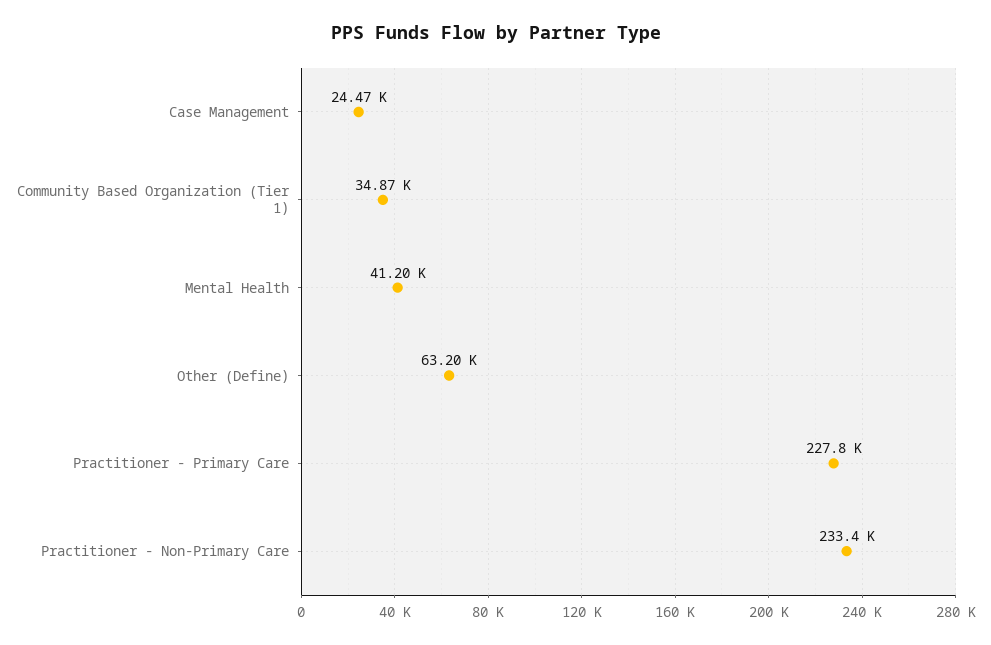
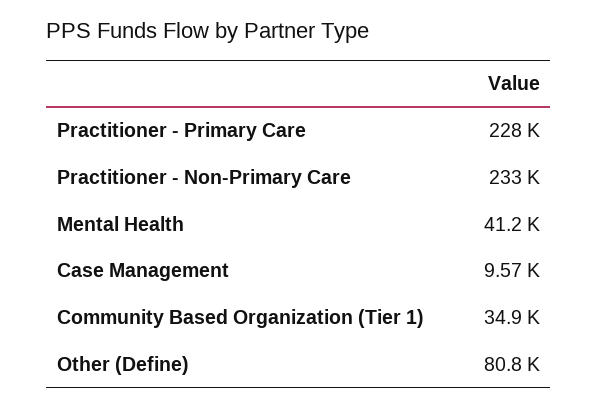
  {
-   "Case Management": 24470,
+   "Case Management": 9570,
    "Community Based Organization (Tier 1)": 34870,
    "Mental Health": 41200,
-   "Other (Define)": 63200,
+   "Other (Define)": 80800,
    "Practitioner - Primary Care": 227800,
    "Practitioner - Non-Primary Care": 233400
  }

